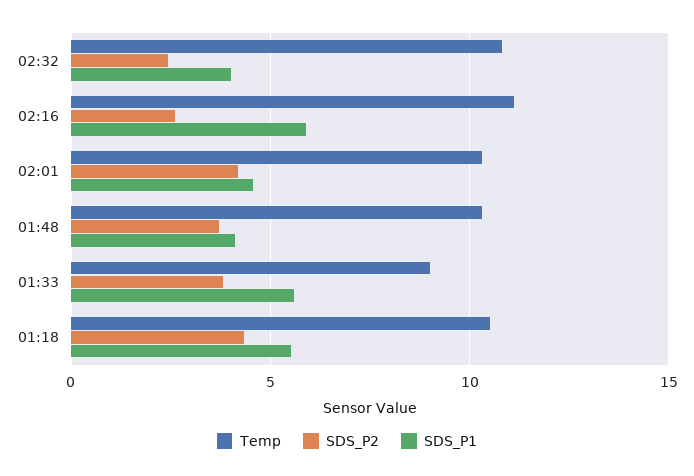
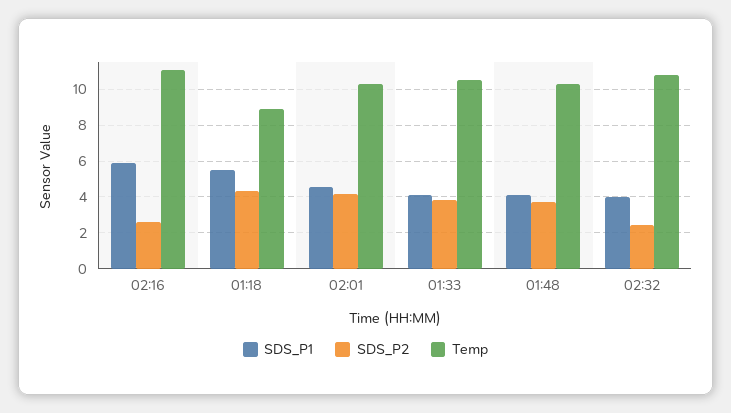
  {
    "Temp": {
      "02:32": 11,
      "02:16": 11,
      "02:01": 10.5,
      "01:48": 10.5,
-     "01:33": 9,
+     "01:33": 10.5,
-     "01:18": 10.5
+     "01:18": 9
    },
    "SDS_P2": {
      "02:32": 2.5,
      "02:16": 2.5,
      "02:01": 4,
      "01:48": 3.5,
      "01:33": 4,
      "01:18": 4.5
    },
    "SDS_P1": {
      "02:32": 4,
      "02:16": 6,
      "02:01": 4.5,
      "01:48": 4,
-     "01:33": 5.5,
+     "01:33": 4,
      "01:18": 5.5
    }
  }

